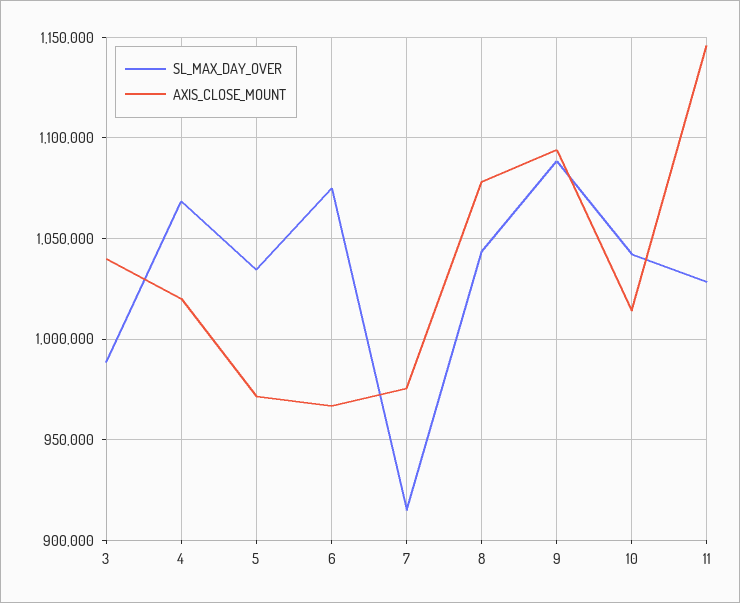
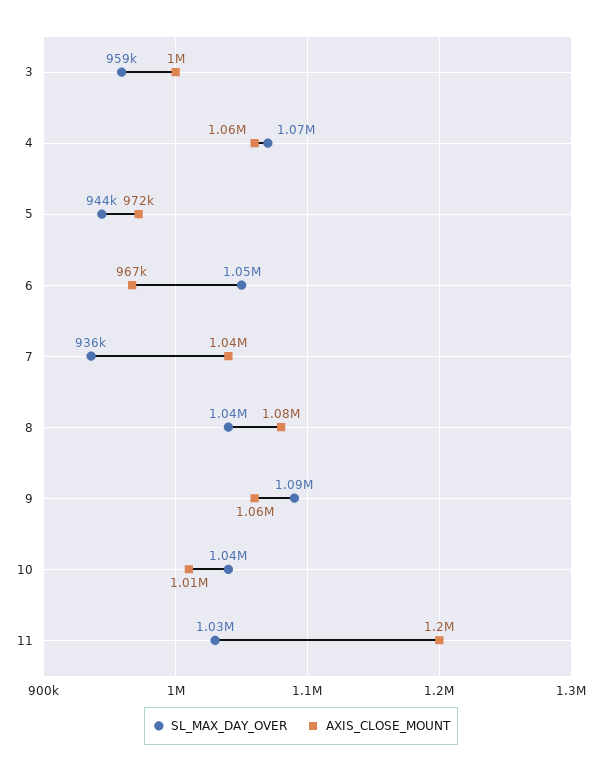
  {
    "SL_MAX_DAY_OVER": {
-     "3": 990000,
+     "3": 959000,
      "4": 1070000,
-     "5": 1035000,
+     "5": 944000,
-     "6": 1075000,
+     "6": 1050000,
-     "7": 915000,
+     "7": 936000,
      "8": 1040000,
      "9": 1090000,
      "10": 1040000,
      "11": 1030000
    },
    "AXIS_CLOSE_MOUNT": {
-     "3": 1040000,
+     "3": 1000000,
-     "4": 1020000,
+     "4": 1060000,
      "5": 972000,
      "6": 967000,
-     "7": 975000,
+     "7": 1040000,
      "8": 1080000,
-     "9": 1095000,
+     "9": 1060000,
      "10": 1010000,
-     "11": 1145000
+     "11": 1200000
    }
  }

